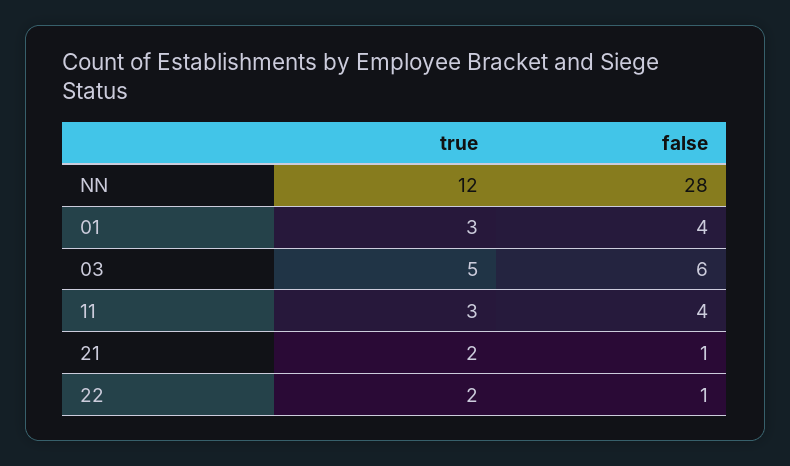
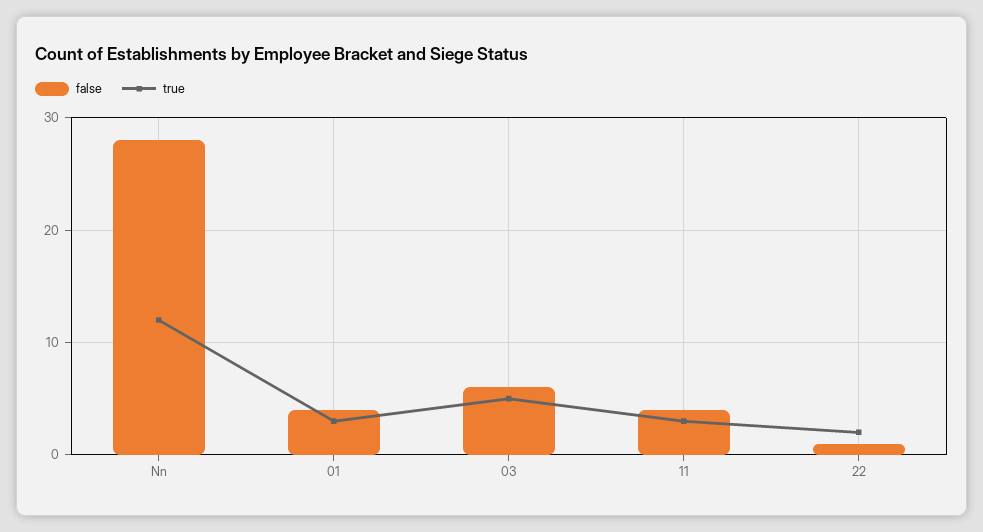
  {
    "true": {
      "NN": 12,
      "01": 3,
      "03": 5,
      "11": 3,
-     "21": 2,
      "22": 2
    },
    "false": {
      "NN": 28,
      "01": 4,
      "03": 6,
      "11": 4,
-     "21": 1,
      "22": 1
    }
  }

